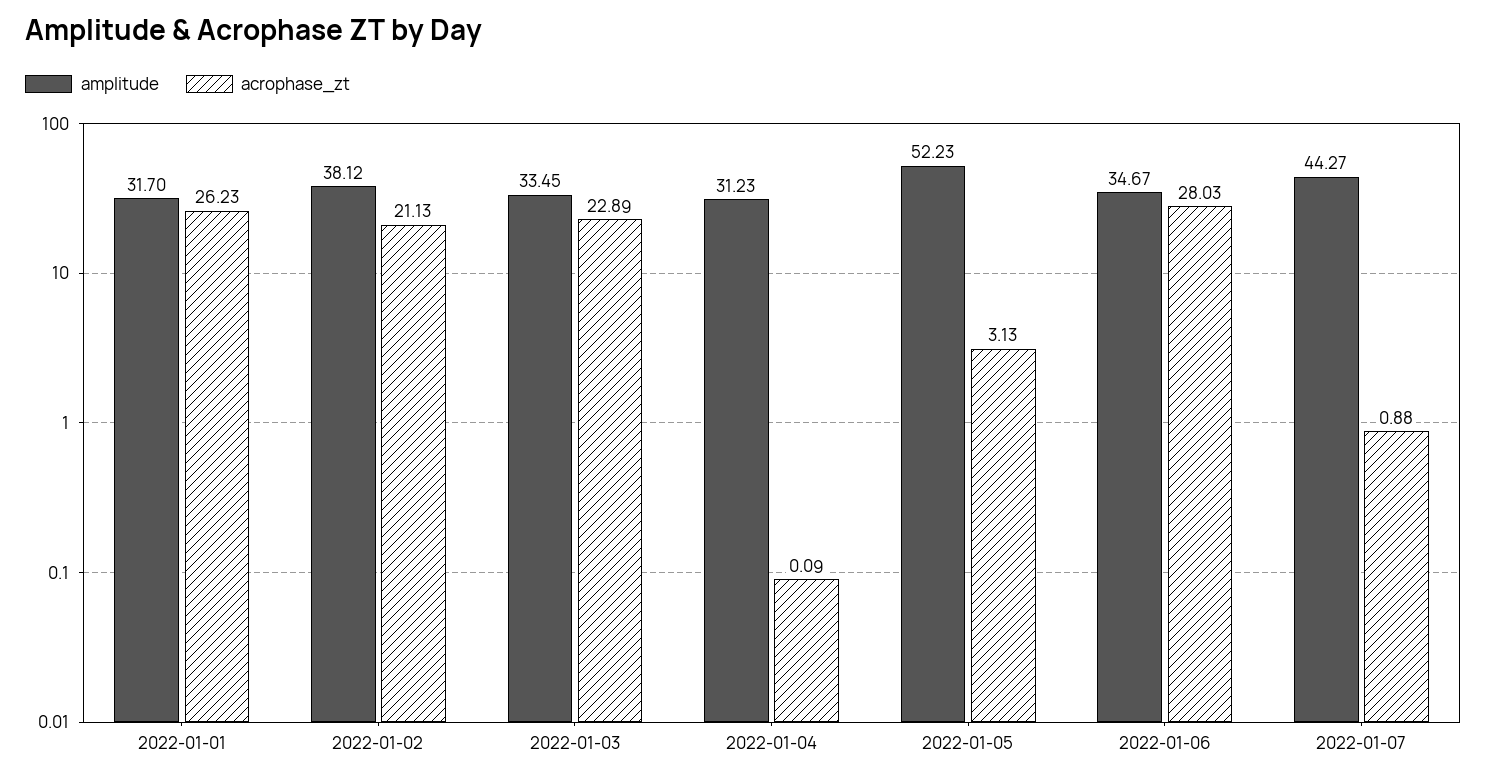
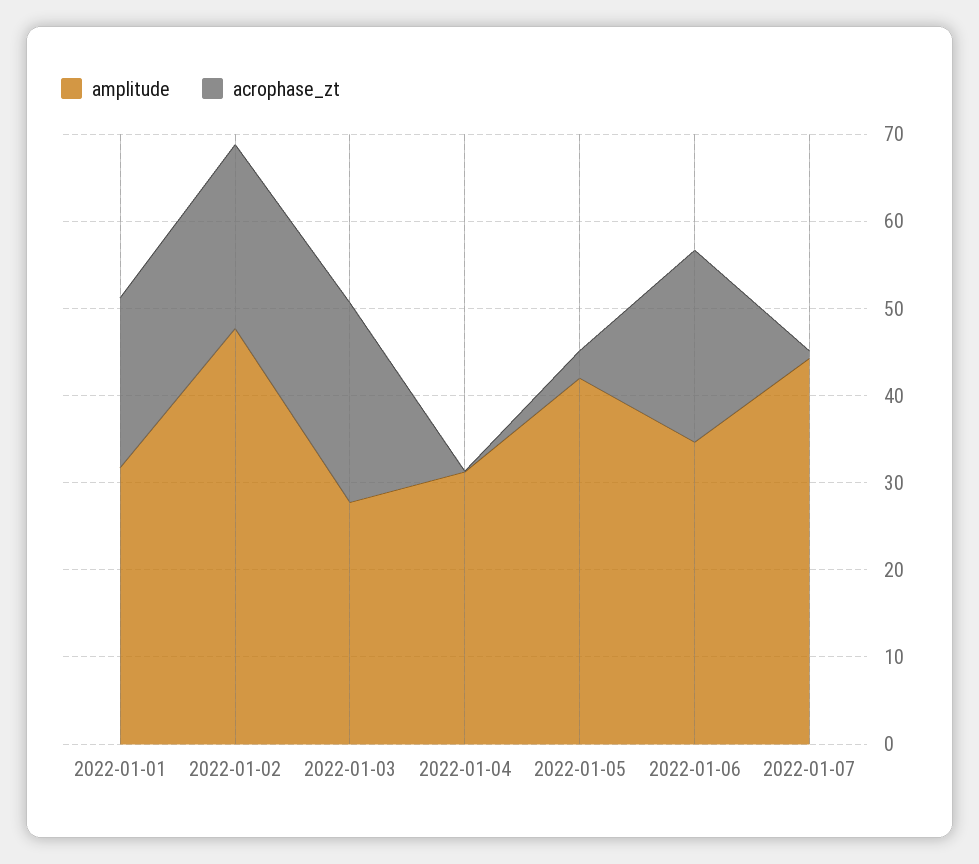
  {
    "amplitude": {
      "2022-01-01": 31.7,
-     "2022-01-02": 38.12,
+     "2022-01-02": 48,
-     "2022-01-03": 33.45,
+     "2022-01-03": 28,
      "2022-01-04": 31.23,
-     "2022-01-05": 52.23,
+     "2022-01-05": 42,
      "2022-01-06": 34.67,
      "2022-01-07": 44.27
    },
    "acrophase_zt": {
-     "2022-01-01": 26.23,
+     "2022-01-01": 20,
      "2022-01-02": 21.13,
      "2022-01-03": 22.89,
      "2022-01-04": 0.09,
      "2022-01-05": 3.13,
-     "2022-01-06": 28.03,
+     "2022-01-06": 22,
      "2022-01-07": 0.88
    }
  }

